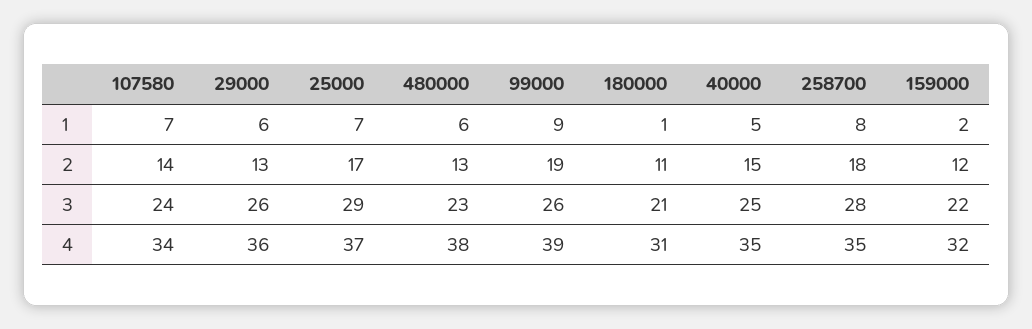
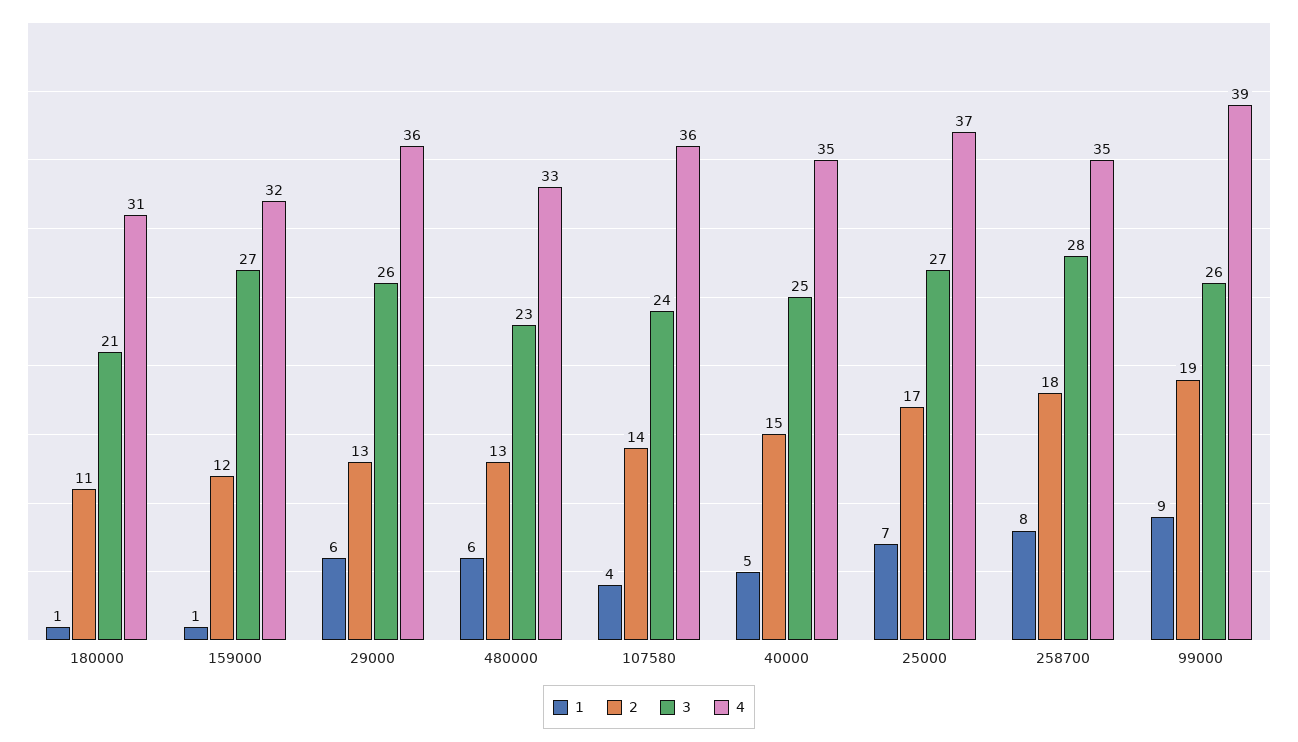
  {
    "1": {
-     "107580": 7,
+     "107580": 4,
      "29000": 6,
      "25000": 7,
      "480000": 6,
      "99000": 9,
      "180000": 1,
      "40000": 5,
      "258700": 8,
-     "159000": 2
+     "159000": 1
    },
    "2": {
      "107580": 14,
      "29000": 13,
      "25000": 17,
      "480000": 13,
      "99000": 19,
      "180000": 11,
      "40000": 15,
      "258700": 18,
      "159000": 12
    },
    "3": {
      "107580": 24,
      "29000": 26,
-     "25000": 29,
+     "25000": 27,
      "480000": 23,
      "99000": 26,
      "180000": 21,
      "40000": 25,
      "258700": 28,
-     "159000": 22
+     "159000": 27
    },
    "4": {
-     "107580": 34,
+     "107580": 36,
      "29000": 36,
      "25000": 37,
-     "480000": 38,
+     "480000": 33,
      "99000": 39,
      "180000": 31,
      "40000": 35,
      "258700": 35,
      "159000": 32
    }
  }

